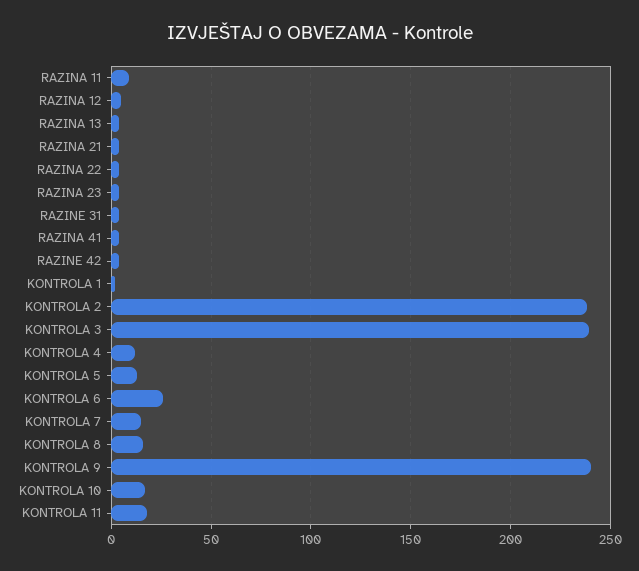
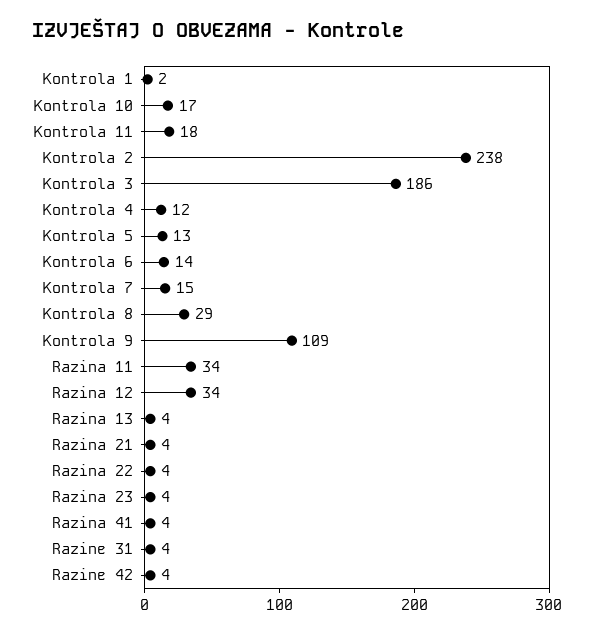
  {
-   "RAZINA 11": 10,
+   "RAZINA 11": 34,
-   "RAZINA 12": 5,
+   "RAZINA 12": 34,
    "RAZINA 13": 4,
    "RAZINA 21": 4,
    "RAZINA 22": 4,
    "RAZINA 23": 4,
    "RAZINE 31": 4,
    "RAZINA 41": 4,
    "RAZINE 42": 4,
    "KONTROLA 1": 2,
    "KONTROLA 2": 238,
-   "KONTROLA 3": 240,
+   "KONTROLA 3": 186,
    "KONTROLA 4": 12,
    "KONTROLA 5": 13,
-   "KONTROLA 6": 25,
+   "KONTROLA 6": 14,
    "KONTROLA 7": 15,
-   "KONTROLA 8": 15,
+   "KONTROLA 8": 29,
-   "KONTROLA 9": 240,
+   "KONTROLA 9": 109,
    "KONTROLA 10": 17,
    "KONTROLA 11": 18
  }

